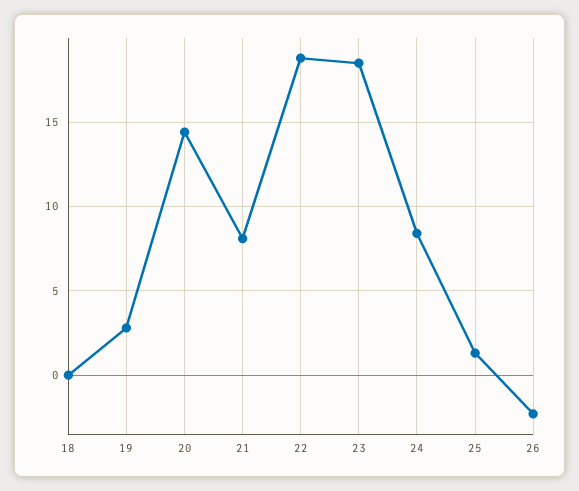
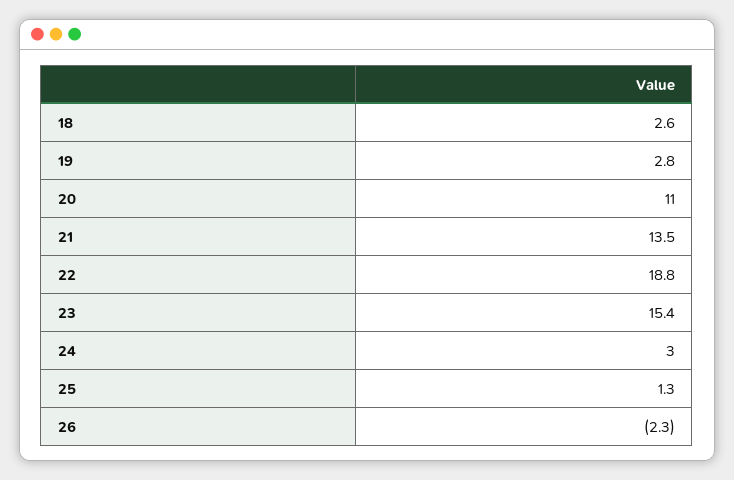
  {
-   "18": 0,
+   "18": 2.6,
    "19": 2.8,
-   "20": 14.5,
+   "20": 11,
-   "21": 8,
+   "21": 13.5,
    "22": 18.8,
-   "23": 18.5,
+   "23": 15.4,
-   "24": 8.5,
+   "24": 3,
    "25": 1.3,
    "26": -2.3
  }

